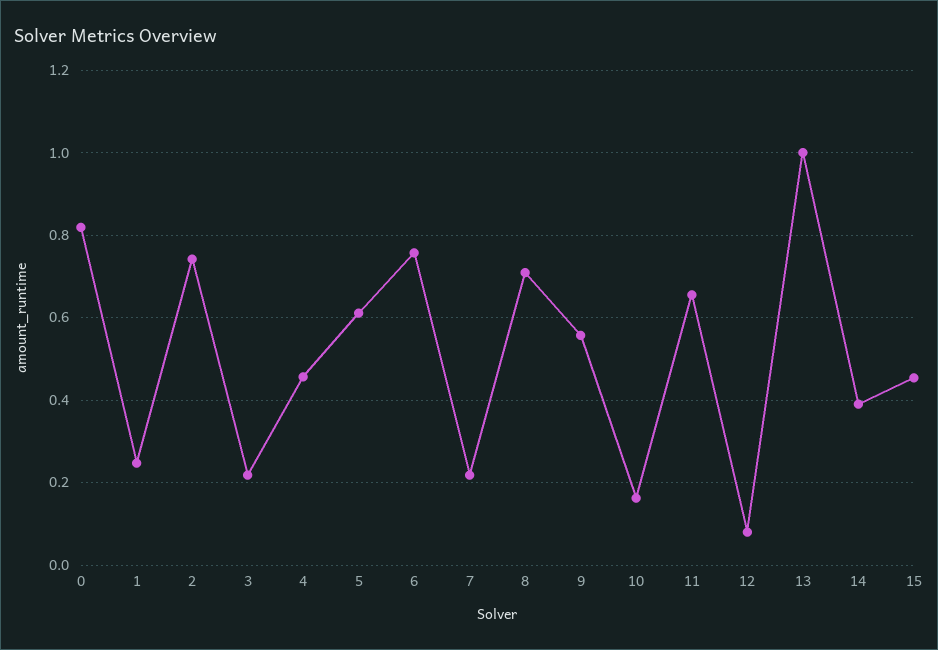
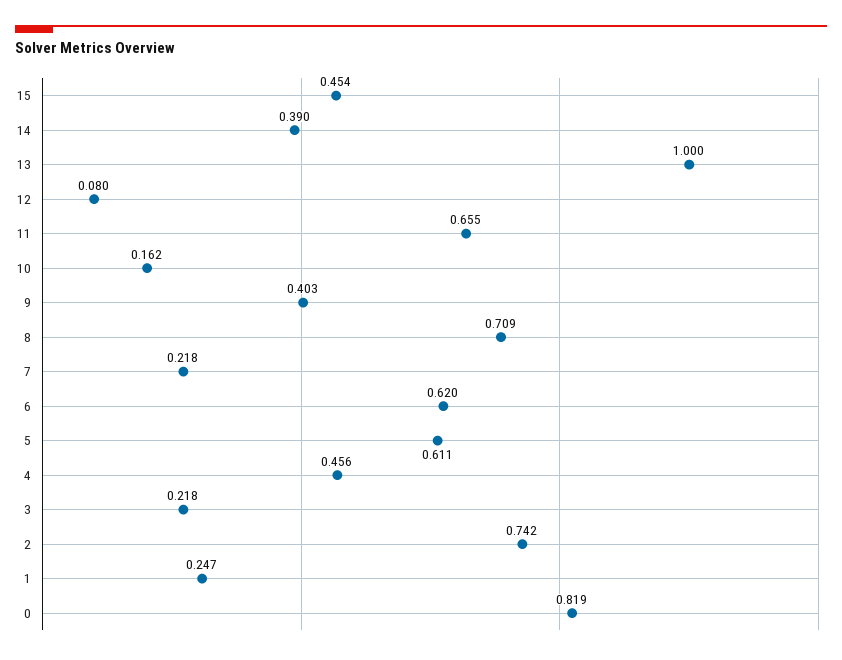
  {
    "0": 0.819,
    "1": 0.247,
    "2": 0.742,
    "3": 0.218,
    "4": 0.456,
    "5": 0.611,
-   "6": 0.76,
+   "6": 0.62,
    "7": 0.218,
    "8": 0.709,
-   "9": 0.56,
+   "9": 0.403,
    "10": 0.162,
    "11": 0.655,
    "12": 0.08,
    "13": 1,
    "14": 0.39,
    "15": 0.454
  }

